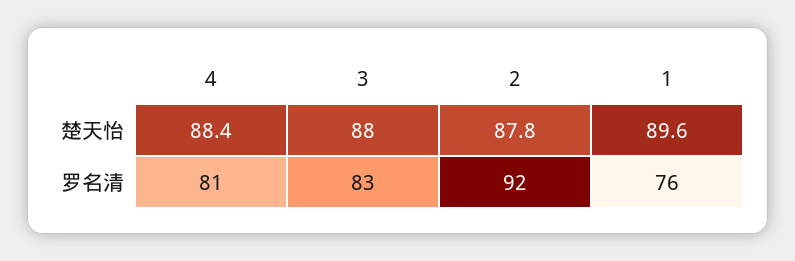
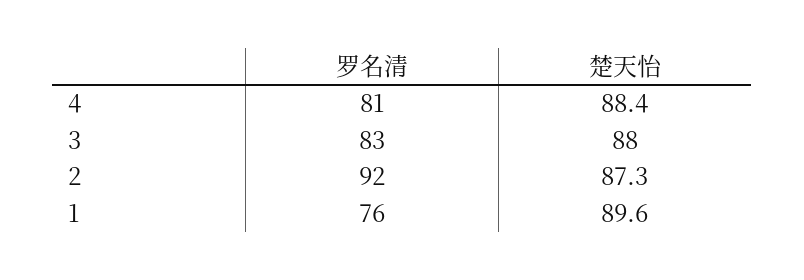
  {
    "4": {
      "楚天怡": 88.4,
      "罗名清": 81
    },
    "3": {
      "楚天怡": 88,
      "罗名清": 83
    },
    "2": {
-     "楚天怡": 87.8,
+     "楚天怡": 87.3,
      "罗名清": 92
    },
    "1": {
      "楚天怡": 89.6,
      "罗名清": 76
    }
  }

